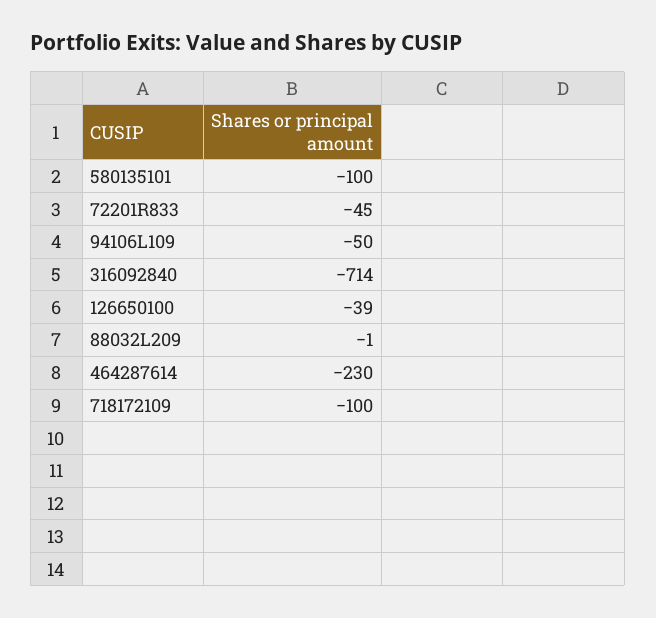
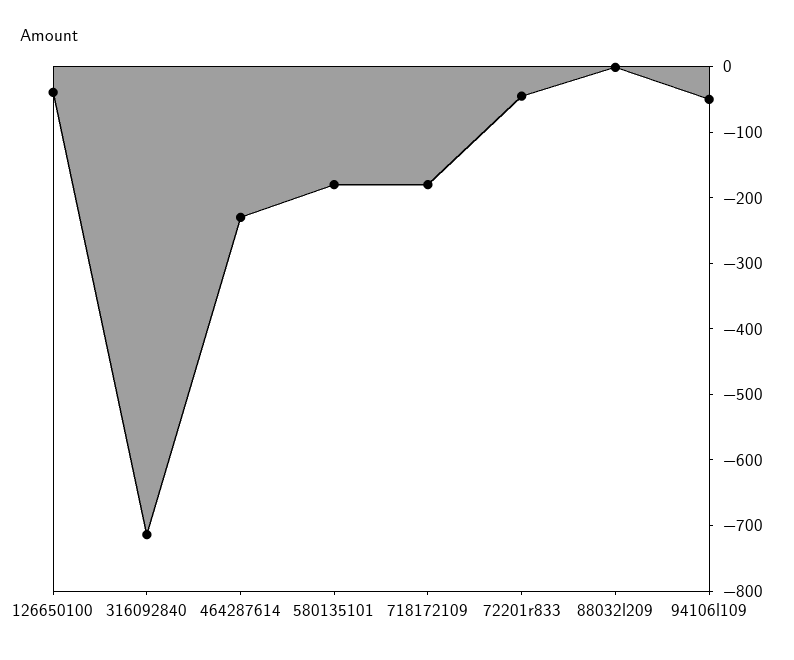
  {
-   "580135101": -100,
+   "580135101": -180,
    "72201R833": -45,
    "94106L109": -50,
    "316092840": -714,
    "126650100": -39,
    "88032L209": -1,
    "464287614": -230,
-   "718172109": -100
+   "718172109": -180
  }

